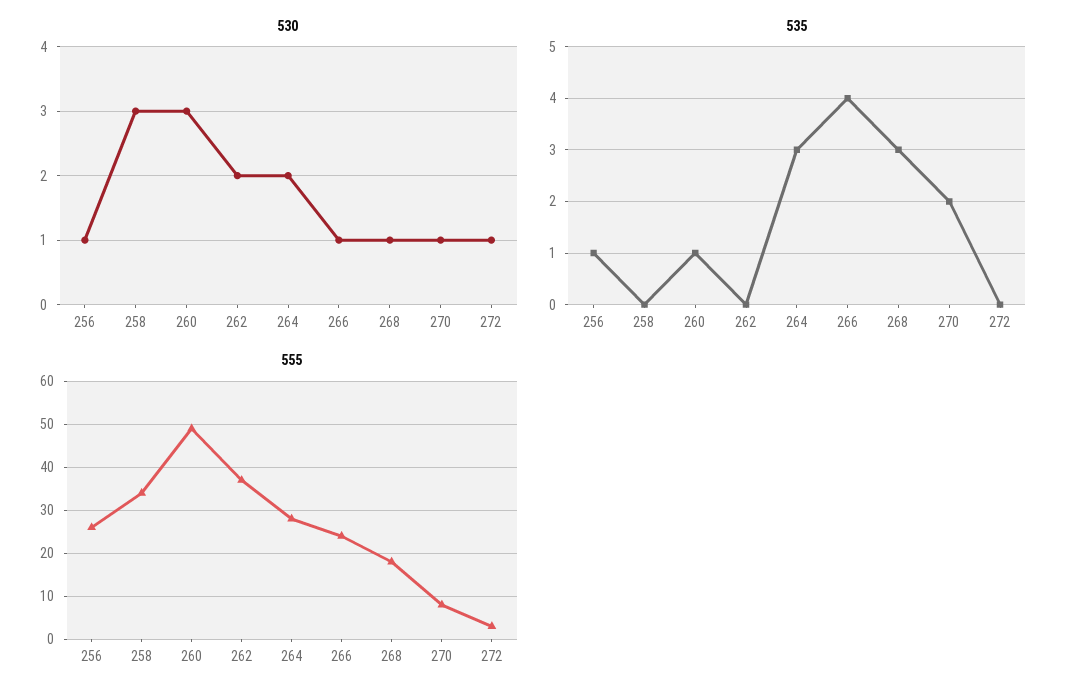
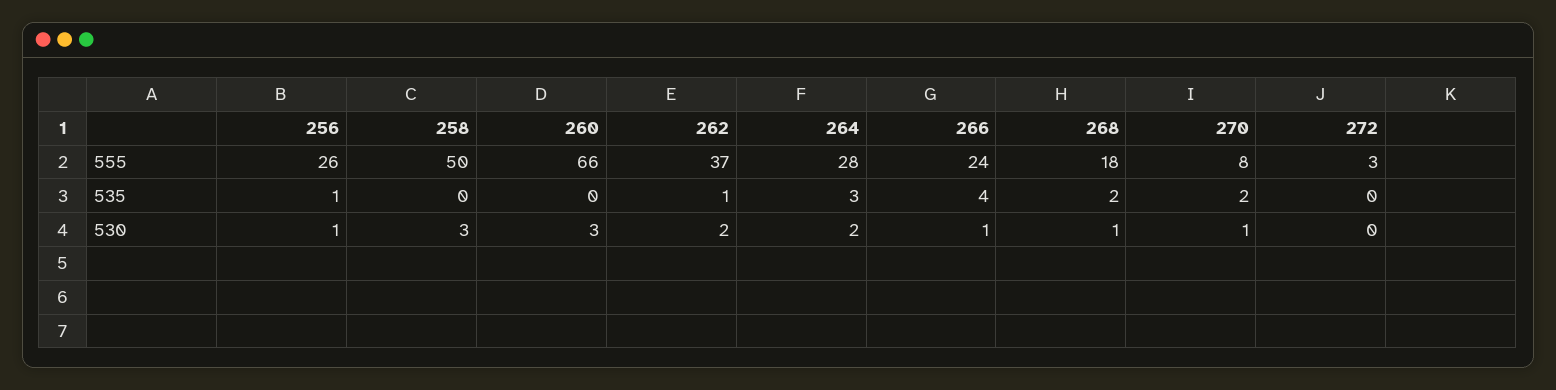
  {
    "530": {
      "256": 1,
      "258": 3,
      "260": 3,
      "262": 2,
      "264": 2,
      "266": 1,
      "268": 1,
      "270": 1,
-     "272": 1
+     "272": 0
    },
    "535": {
      "256": 1,
      "258": 0,
-     "260": 1,
+     "260": 0,
-     "262": 0,
+     "262": 1,
      "264": 3,
      "266": 4,
-     "268": 3,
+     "268": 2,
      "270": 2,
      "272": 0
    },
    "555": {
      "256": 26,
-     "258": 35,
+     "258": 50,
-     "260": 50,
+     "260": 66,
      "262": 37,
      "264": 28,
      "266": 24,
      "268": 18,
      "270": 8,
      "272": 3
    }
  }

